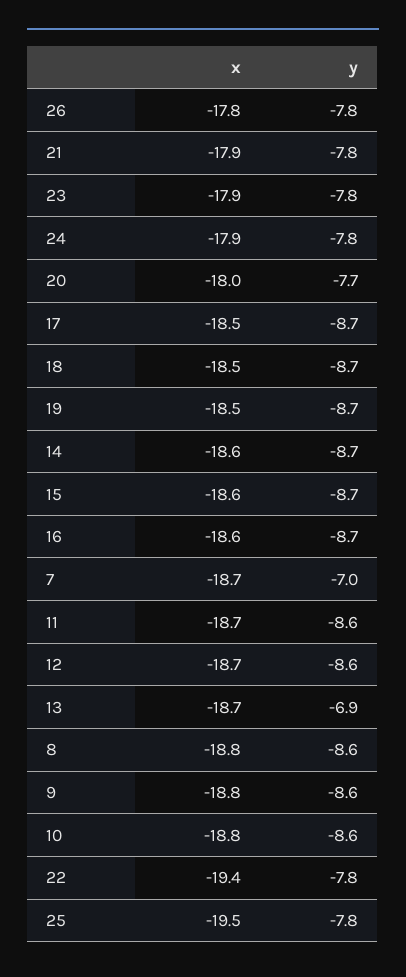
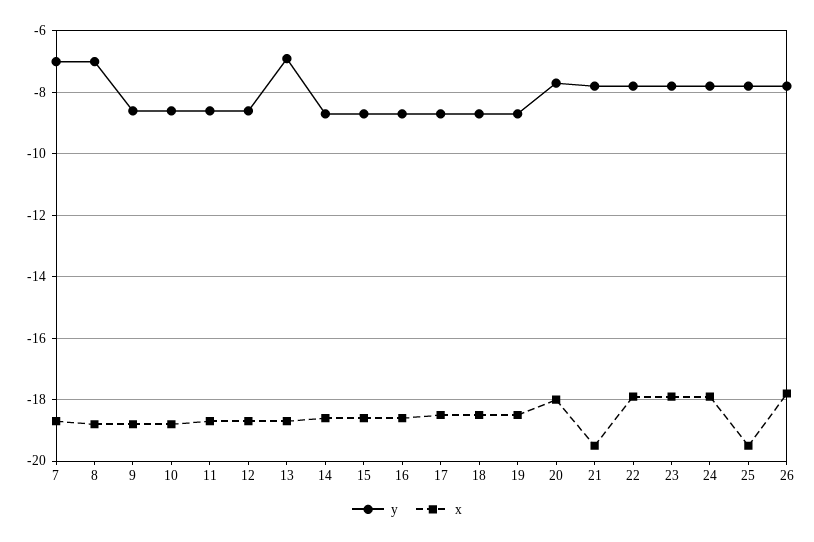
  {
    "x": {
      "26": -17.8,
-     "21": -17.9,
+     "21": -19.5,
      "23": -17.9,
      "24": -17.9,
      "20": -18,
      "17": -18.5,
      "18": -18.5,
      "19": -18.5,
      "14": -18.6,
      "15": -18.6,
      "16": -18.6,
      "7": -18.7,
      "11": -18.7,
      "12": -18.7,
      "13": -18.7,
      "8": -18.8,
      "9": -18.8,
      "10": -18.8,
-     "22": -19.4,
+     "22": -18,
      "25": -19.5
    },
    "y": {
      "26": -7.8,
      "21": -7.8,
      "23": -7.8,
      "24": -7.8,
      "20": -7.7,
      "17": -8.7,
      "18": -8.7,
      "19": -8.7,
      "14": -8.7,
      "15": -8.7,
      "16": -8.7,
      "7": -7,
      "11": -8.6,
      "12": -8.6,
      "13": -6.9,
-     "8": -8.6,
+     "8": -7,
      "9": -8.6,
      "10": -8.6,
      "22": -7.8,
      "25": -7.8
    }
  }

